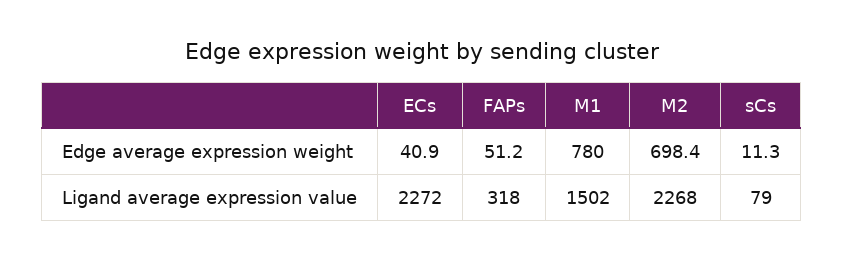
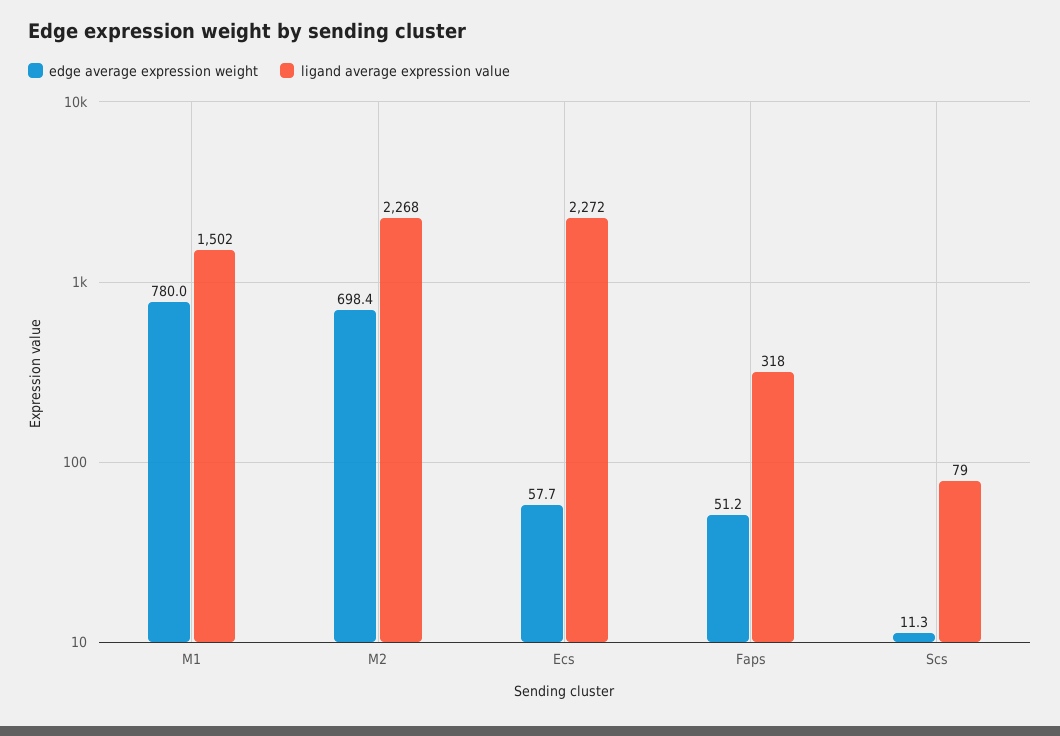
  {
    "Edge average expression weight": {
-     "ECs": 40.9,
+     "ECs": 57.7,
      "FAPs": 51.2,
      "M1": 780,
      "M2": 698.4,
      "sCs": 11.3
    },
    "Ligand average expression value": {
      "ECs": 2272,
      "FAPs": 318,
      "M1": 1502,
      "M2": 2268,
      "sCs": 79
    }
  }

